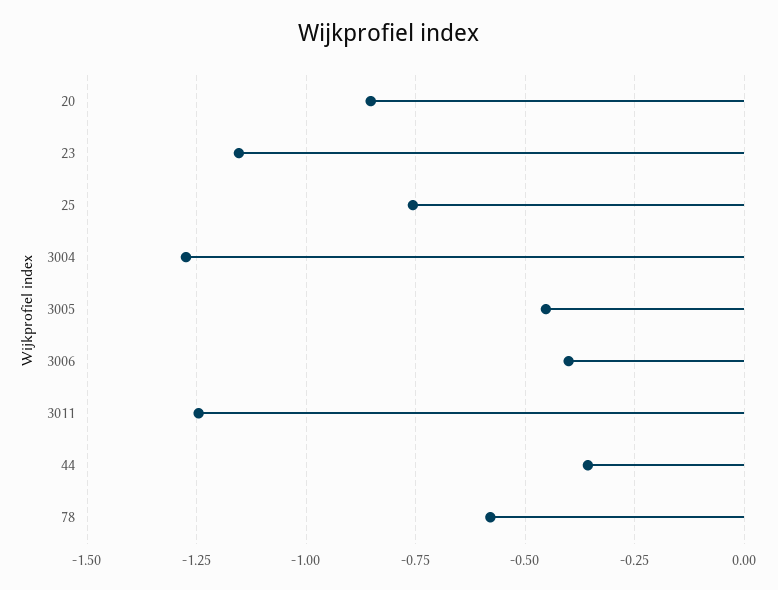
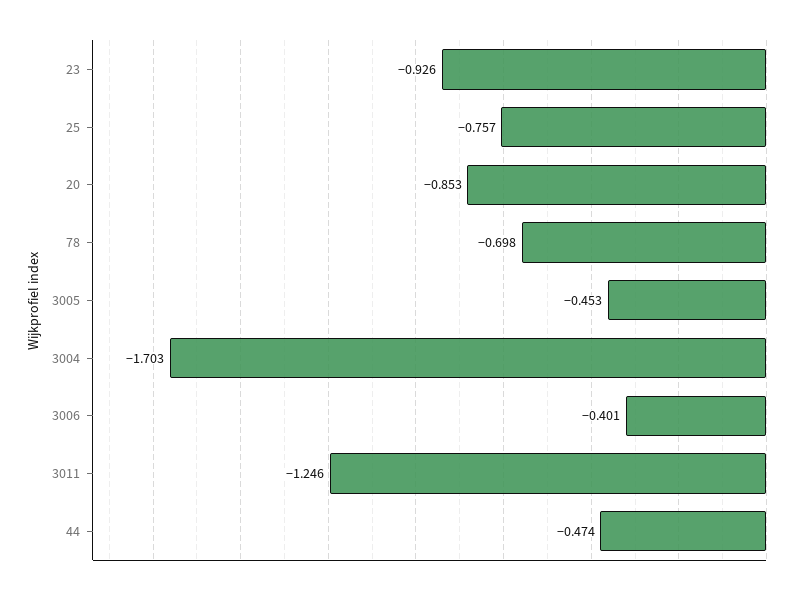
  {
    "20": -0.853,
-   "23": -1.15,
+   "23": -0.926,
    "25": -0.757,
-   "3004": -1.275,
+   "3004": -1.703,
    "3005": -0.453,
    "3006": -0.401,
    "3011": -1.246,
-   "44": -0.35,
+   "44": -0.474,
-   "78": -0.575
+   "78": -0.698
  }

